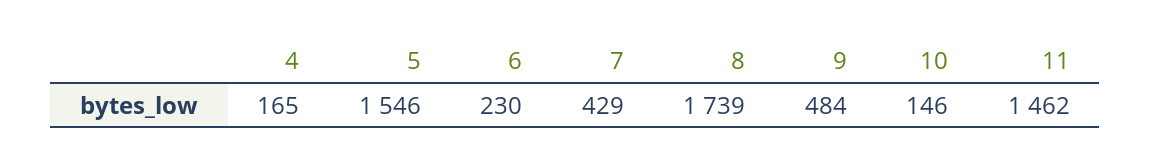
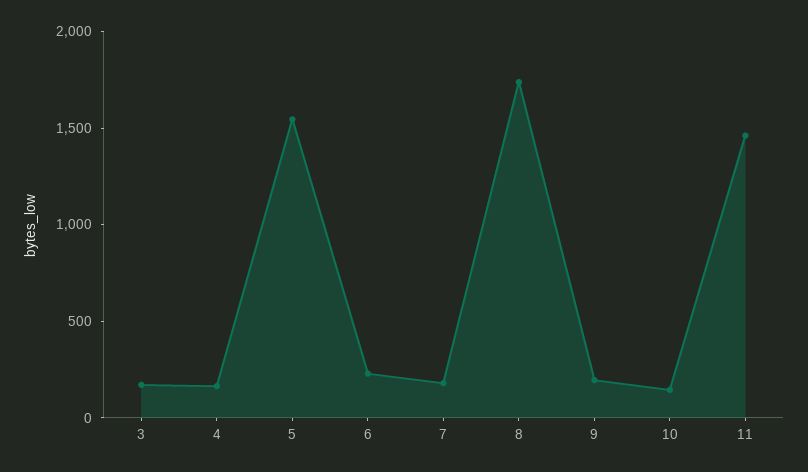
  {
    "4": 165,
    "5": 1546,
    "6": 230,
-   "7": 429,
+   "7": 200,
    "8": 1739,
-   "9": 484,
+   "9": 200,
    "10": 146,
-   "11": 1462
+   "11": 1462,
+   "3": 200
  }

